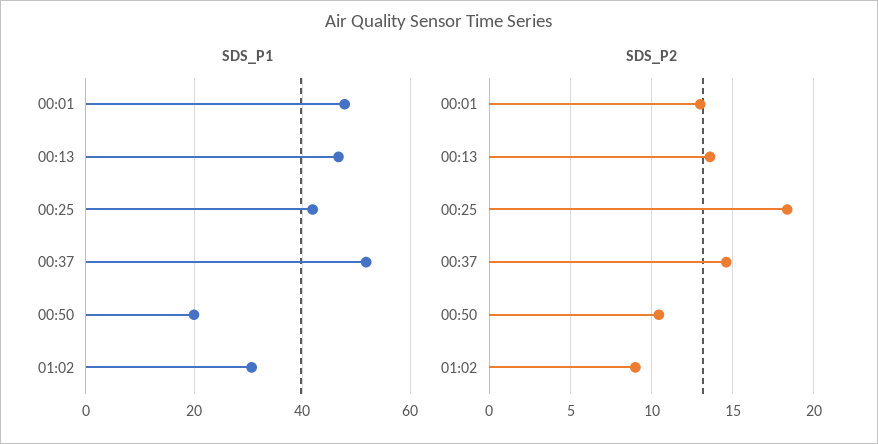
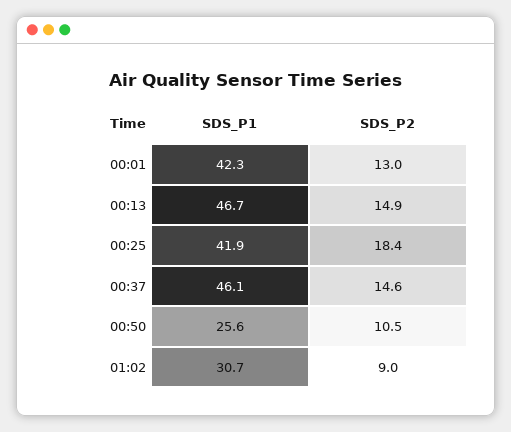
  {
    "SDS_P1": {
-     "00:01": 48,
+     "00:01": 42.3,
      "00:13": 46.7,
      "00:25": 41.9,
-     "00:37": 52,
+     "00:37": 46.1,
-     "00:50": 20,
+     "00:50": 25.6,
      "01:02": 30.7
    },
    "SDS_P2": {
      "00:01": 13,
-     "00:13": 13.5,
+     "00:13": 14.9,
      "00:25": 18.4,
      "00:37": 14.6,
      "00:50": 10.5,
      "01:02": 9
    }
  }

